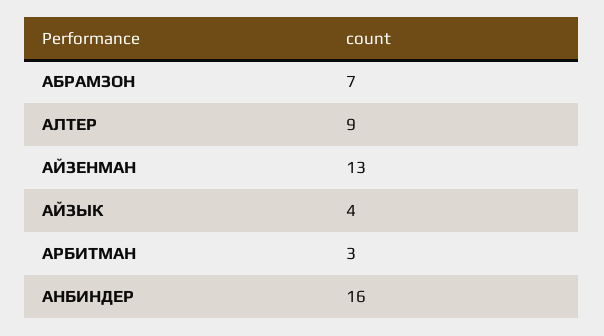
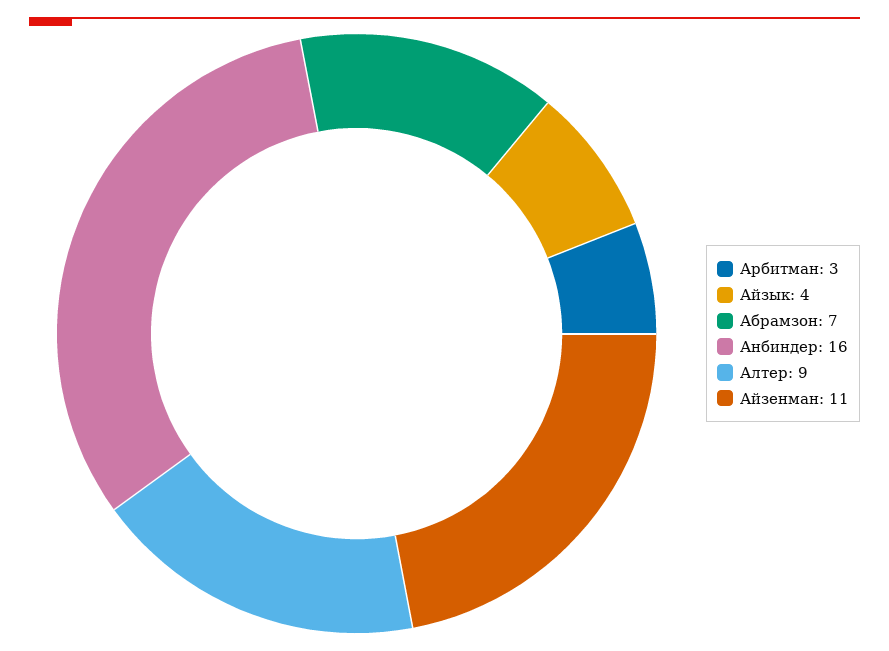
  {
    "АБРАМЗОН": 7,
    "АЛТЕР": 9,
-   "АЙЗЕНМАН": 13,
+   "АЙЗЕНМАН": 11,
    "АЙЗЫК": 4,
    "АРБИТМАН": 3,
    "АНБИНДЕР": 16
  }

